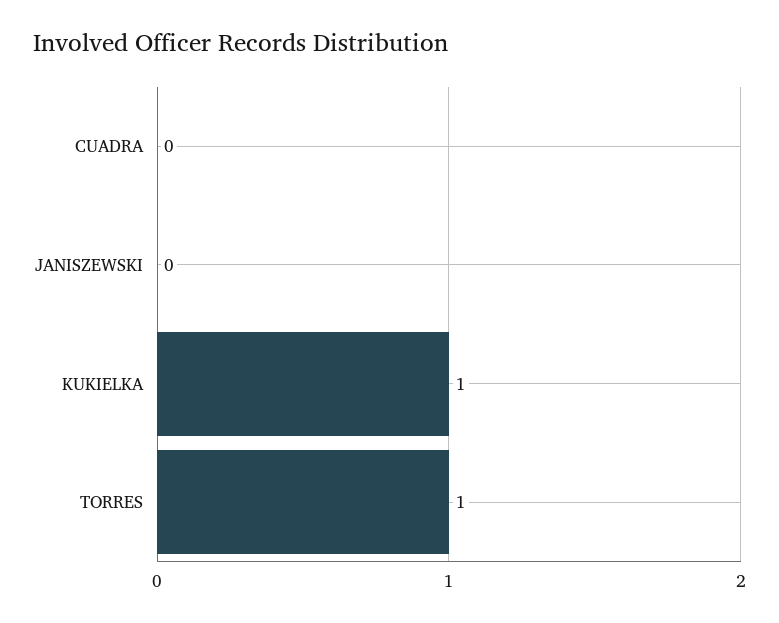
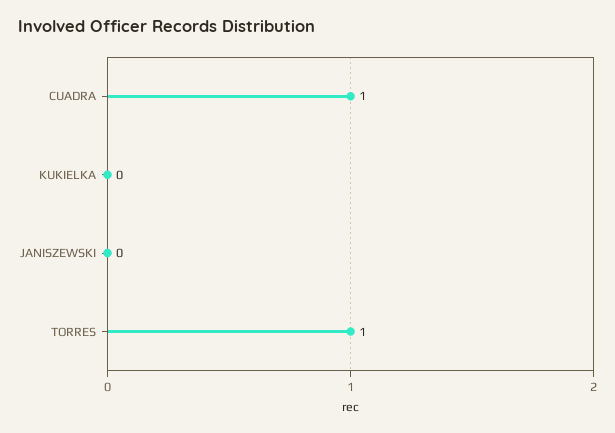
  {
-   "CUADRA": 0,
+   "CUADRA": 1,
    "JANISZEWSKI": 0,
-   "KUKIELKA": 1,
+   "KUKIELKA": 0,
    "TORRES": 1
  }

